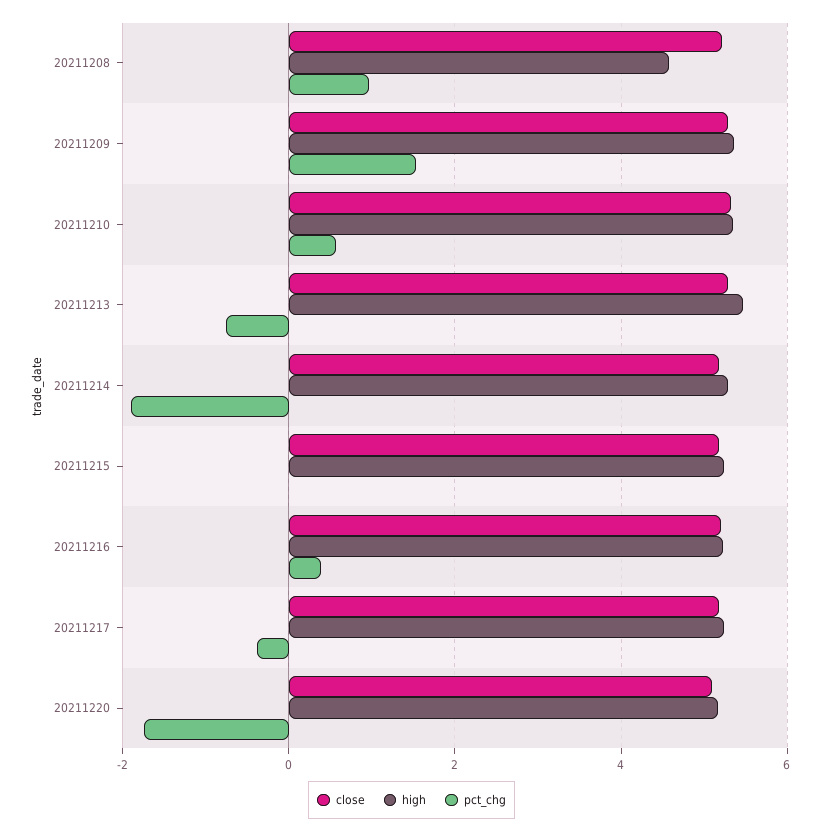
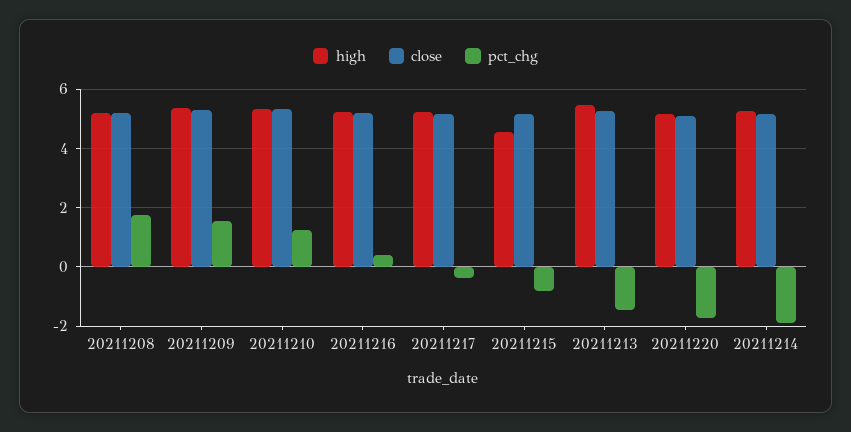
  {
    "close": {
      "20211208": 5.2,
      "20211209": 5.2,
      "20211210": 5.4,
      "20211213": 5.2,
      "20211214": 5.2,
      "20211215": 5.2,
      "20211216": 5.2,
      "20211217": 5.2,
      "20211220": 5
    },
    "high": {
-     "20211208": 4.6,
+     "20211208": 5.25,
      "20211209": 5.4,
      "20211210": 5.4,
      "20211213": 5.4,
      "20211214": 5.2,
-     "20211215": 5.2,
+     "20211215": 4.5,
      "20211216": 5.2,
      "20211217": 5.2,
      "20211220": 5.2
    },
    "pct_chg": {
-     "20211208": 1,
+     "20211208": 1.75,
      "20211209": 1.6,
-     "20211210": 0.6,
+     "20211210": 1.25,
-     "20211213": -0.8,
+     "20211213": -1.5,
      "20211214": -1.8,
-     "20211215": 0,
+     "20211215": -0.75,
      "20211216": 0.4,
      "20211217": -0.4,
      "20211220": -1.8
    }
  }

